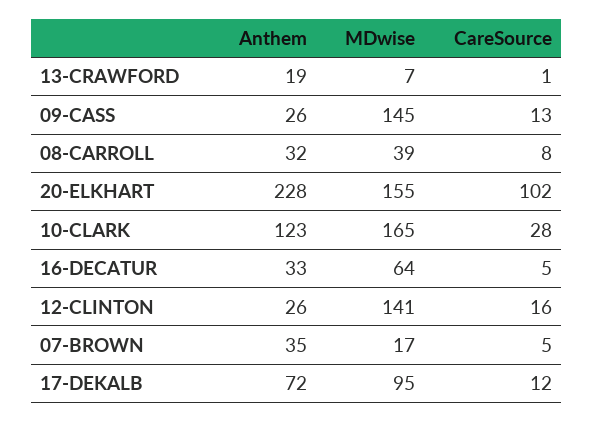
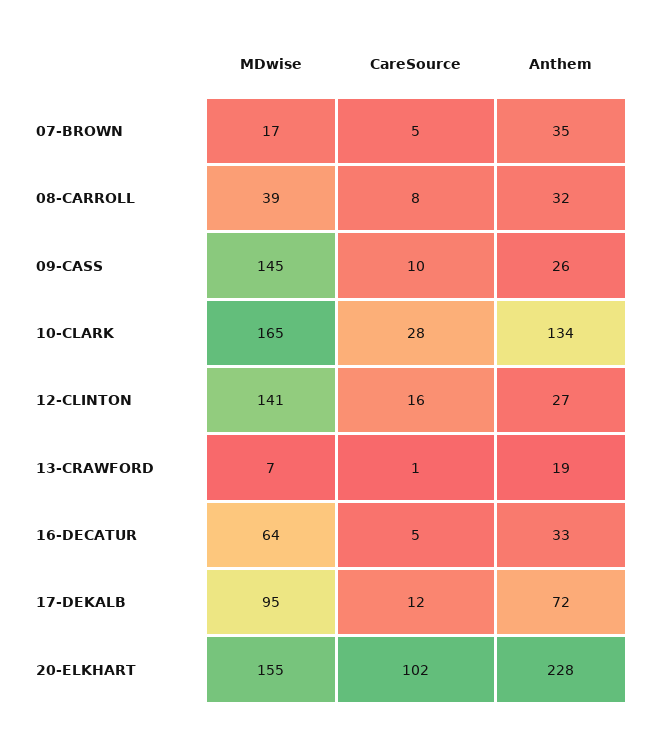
  {
    "Anthem": {
      "13-CRAWFORD": 19,
      "09-CASS": 26,
      "08-CARROLL": 32,
      "20-ELKHART": 228,
-     "10-CLARK": 123,
+     "10-CLARK": 134,
      "16-DECATUR": 33,
-     "12-CLINTON": 26,
+     "12-CLINTON": 27,
      "07-BROWN": 35,
      "17-DEKALB": 72
    },
    "MDwise": {
      "13-CRAWFORD": 7,
      "09-CASS": 145,
      "08-CARROLL": 39,
      "20-ELKHART": 155,
      "10-CLARK": 165,
      "16-DECATUR": 64,
      "12-CLINTON": 141,
      "07-BROWN": 17,
      "17-DEKALB": 95
    },
    "CareSource": {
      "13-CRAWFORD": 1,
-     "09-CASS": 13,
+     "09-CASS": 10,
      "08-CARROLL": 8,
      "20-ELKHART": 102,
      "10-CLARK": 28,
      "16-DECATUR": 5,
      "12-CLINTON": 16,
      "07-BROWN": 5,
      "17-DEKALB": 12
    }
  }

